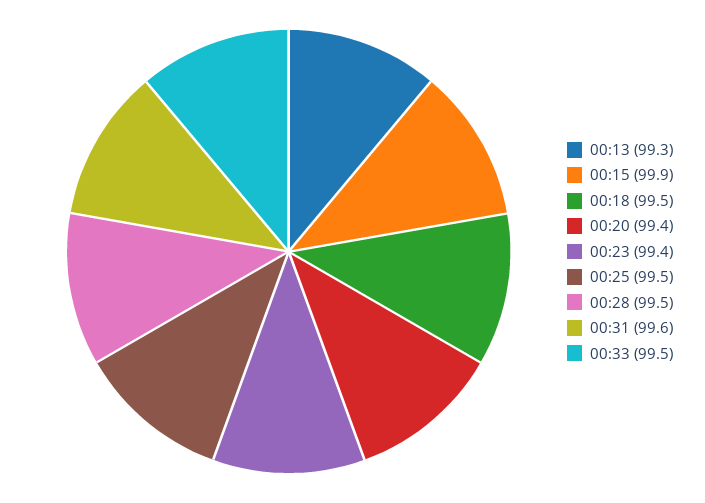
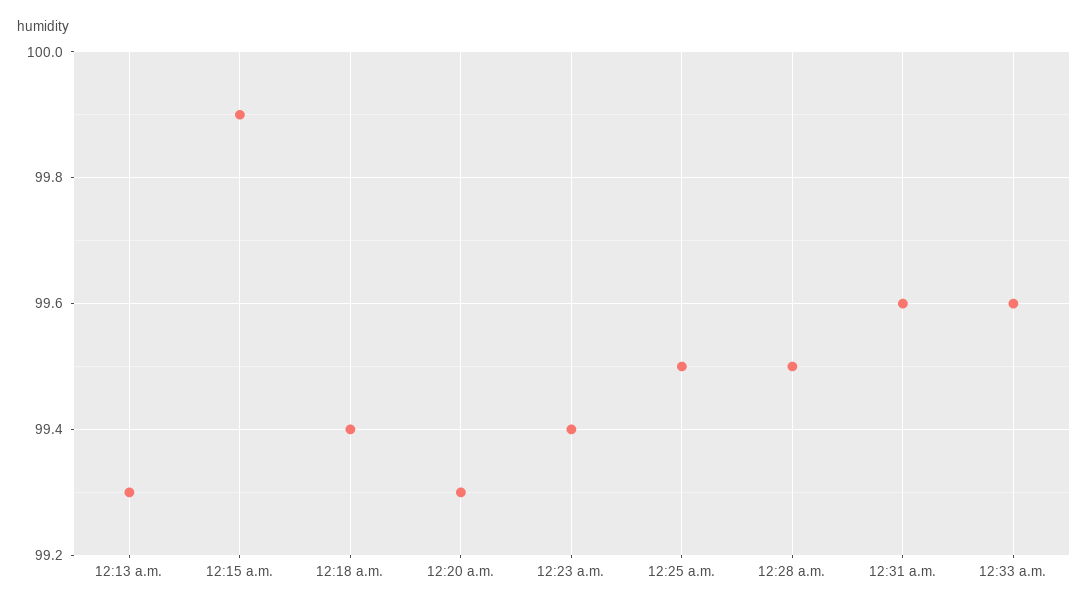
  {
    "00:13": 99.3,
    "00:15": 99.9,
-   "00:18": 99.5,
+   "00:18": 99.4,
-   "00:20": 99.4,
+   "00:20": 99.3,
    "00:23": 99.4,
    "00:25": 99.5,
    "00:28": 99.5,
    "00:31": 99.6,
-   "00:33": 99.5
+   "00:33": 99.6
  }

